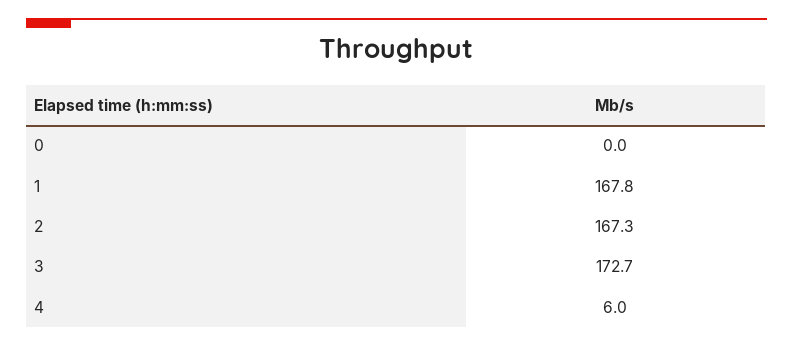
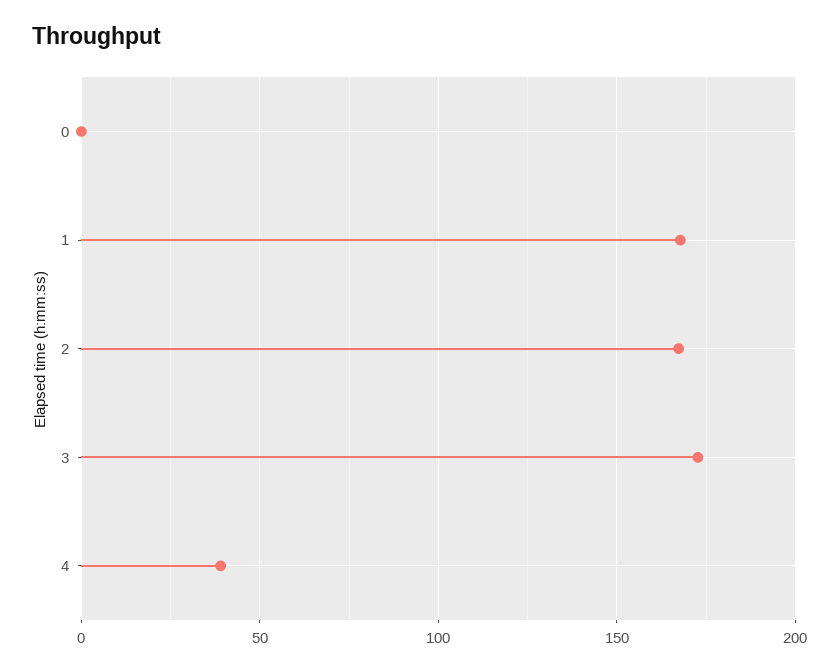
  {
    "0": 0,
    "1": 167.8,
    "2": 167.3,
    "3": 172.7,
-   "4": 6
+   "4": 40
  }

